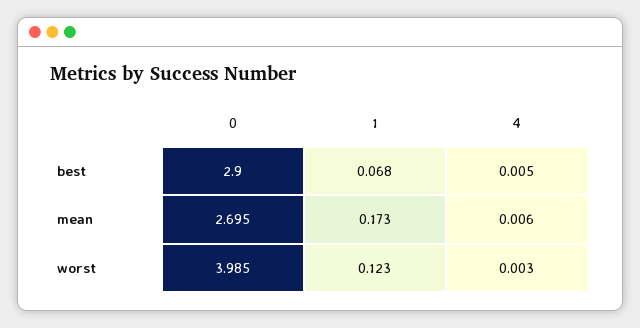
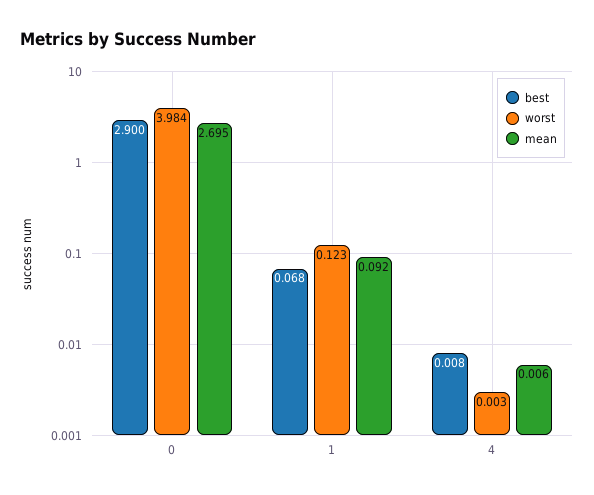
  {
    "best": {
      "0": 2.9,
      "1": 0.068,
-     "4": 0.005
+     "4": 0.008
    },
    "mean": {
      "0": 2.695,
-     "1": 0.173,
+     "1": 0.092,
      "4": 0.006
    },
    "worst": {
-     "0": 3.985,
+     "0": 3.984,
      "1": 0.123,
      "4": 0.003
    }
  }

